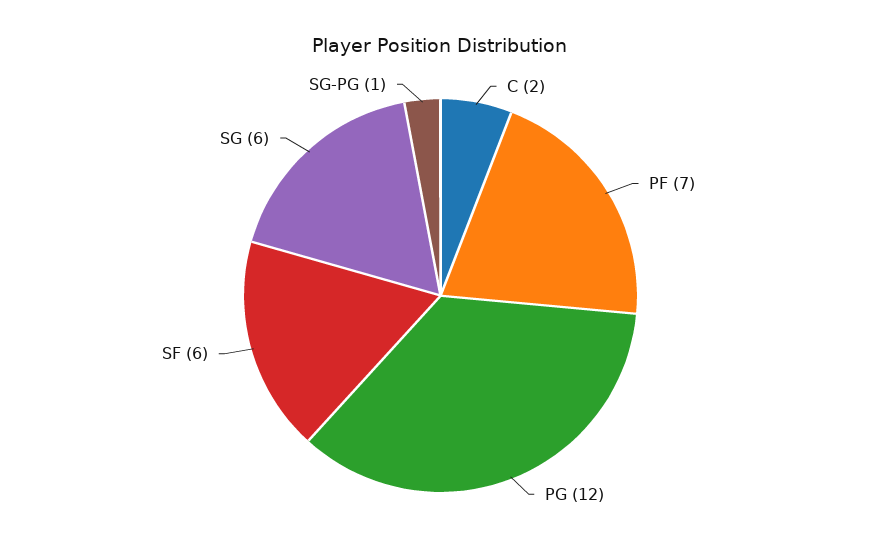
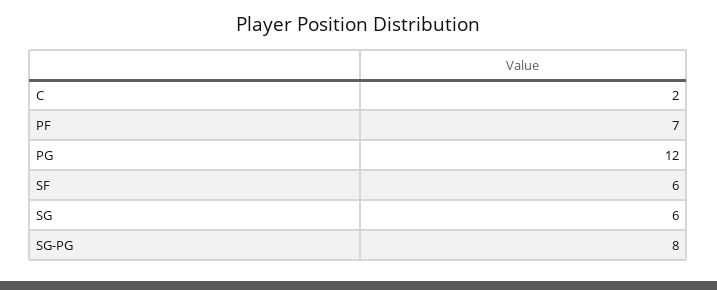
  {
    "C": 2,
    "PF": 7,
    "PG": 12,
    "SF": 6,
    "SG": 6,
-   "SG-PG": 1
+   "SG-PG": 8
  }

